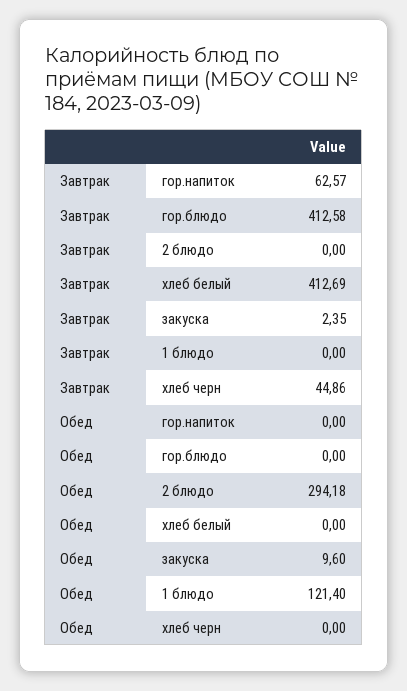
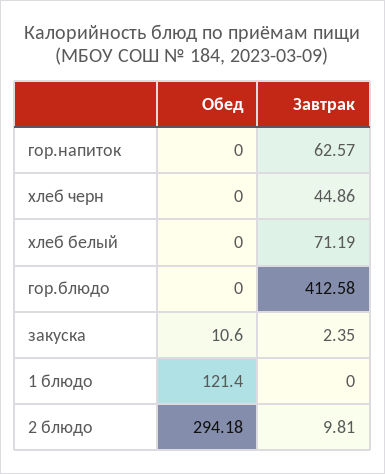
  {
    "Завтрак": {
      "гор.напиток": 62.57,
      "гор.блюдо": 412.58,
-     "2 блюдо": 0,
+     "2 блюдо": 9.81,
-     "хлеб белый": 412.69,
+     "хлеб белый": 71.19,
      "закуска": 2.35,
      "1 блюдо": 0,
      "хлеб черн": 44.86
    },
    "Обед": {
      "гор.напиток": 0,
      "гор.блюдо": 0,
      "2 блюдо": 294.18,
      "хлеб белый": 0,
-     "закуска": 9.6,
+     "закуска": 10.6,
      "1 блюдо": 121.4,
      "хлеб черн": 0
    }
  }

